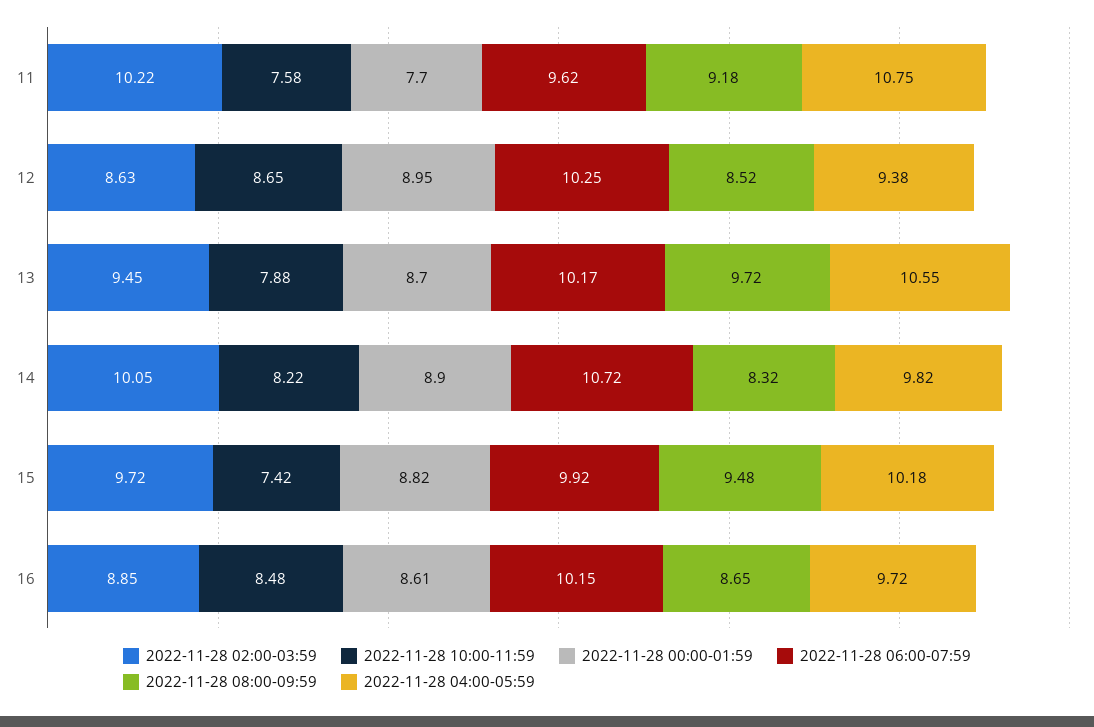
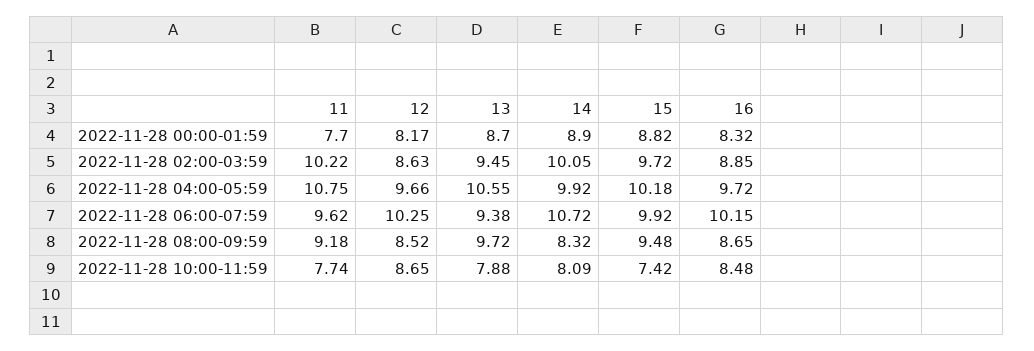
  {
    "2022-11-28 02:00-03:59": {
      "11": 10.22,
      "12": 8.63,
      "13": 9.45,
      "14": 10.05,
      "15": 9.72,
      "16": 8.85
    },
    "2022-11-28 10:00-11:59": {
-     "11": 7.58,
+     "11": 7.74,
      "12": 8.65,
      "13": 7.88,
-     "14": 8.22,
+     "14": 8.09,
      "15": 7.42,
      "16": 8.48
    },
    "2022-11-28 00:00-01:59": {
      "11": 7.7,
-     "12": 8.95,
+     "12": 8.17,
      "13": 8.7,
      "14": 8.9,
      "15": 8.82,
-     "16": 8.61
+     "16": 8.32
    },
    "2022-11-28 06:00-07:59": {
      "11": 9.62,
      "12": 10.25,
-     "13": 10.17,
+     "13": 9.38,
      "14": 10.72,
      "15": 9.92,
      "16": 10.15
    },
    "2022-11-28 08:00-09:59": {
      "11": 9.18,
      "12": 8.52,
      "13": 9.72,
      "14": 8.32,
      "15": 9.48,
      "16": 8.65
    },
    "2022-11-28 04:00-05:59": {
      "11": 10.75,
-     "12": 9.38,
+     "12": 9.66,
      "13": 10.55,
-     "14": 9.82,
+     "14": 9.92,
      "15": 10.18,
      "16": 9.72
    }
  }

